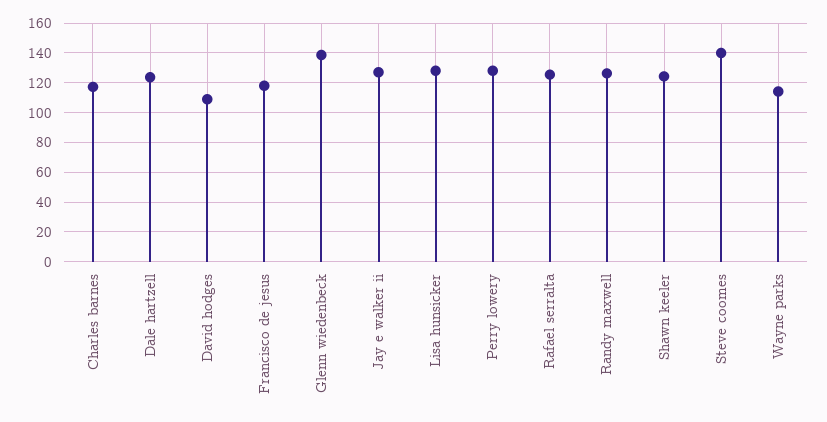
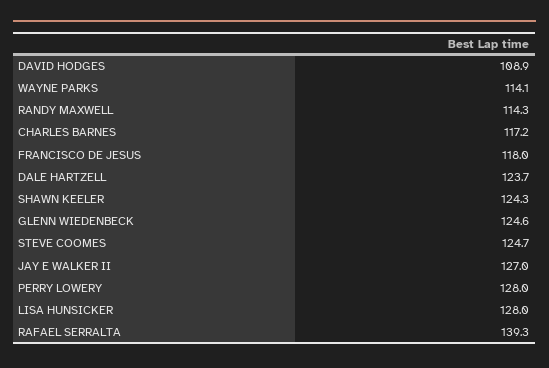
  {
    "Charles barnes": 117.2,
    "Dale hartzell": 123.7,
    "David hodges": 108.9,
    "Francisco de jesus": 118,
-   "Glenn wiedenbeck": 140,
+   "Glenn wiedenbeck": 124.6,
    "Jay e walker ii": 127,
    "Lisa hunsicker": 128,
    "Perry lowery": 128,
-   "Rafael serralta": 125,
+   "Rafael serralta": 139.3,
-   "Randy maxwell": 125,
+   "Randy maxwell": 114.3,
    "Shawn keeler": 124.3,
-   "Steve coomes": 140,
+   "Steve coomes": 124.7,
    "Wayne parks": 114.1
  }

